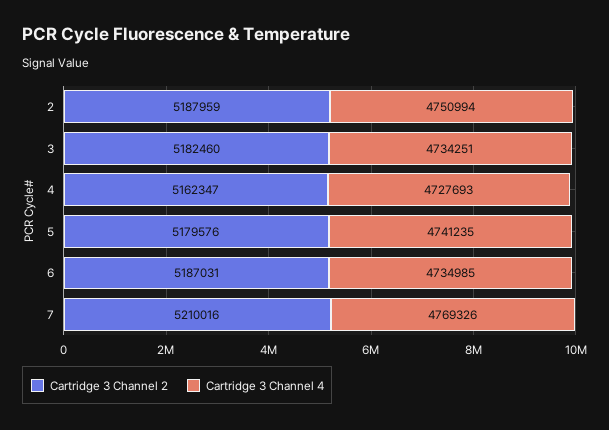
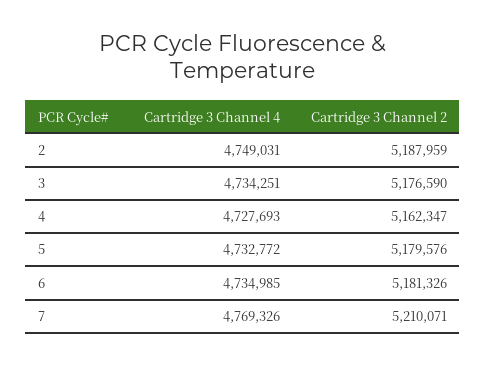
  {
    "Cartridge 3 Channel 2": {
      "2": 5187959,
-     "3": 5182460,
+     "3": 5176590,
      "4": 5162347,
      "5": 5179576,
-     "6": 5187031,
+     "6": 5181326,
-     "7": 5210016
+     "7": 5210071
    },
    "Cartridge 3 Channel 4": {
-     "2": 4750994,
+     "2": 4749031,
      "3": 4734251,
      "4": 4727693,
-     "5": 4741235,
+     "5": 4732772,
      "6": 4734985,
      "7": 4769326
    }
  }

